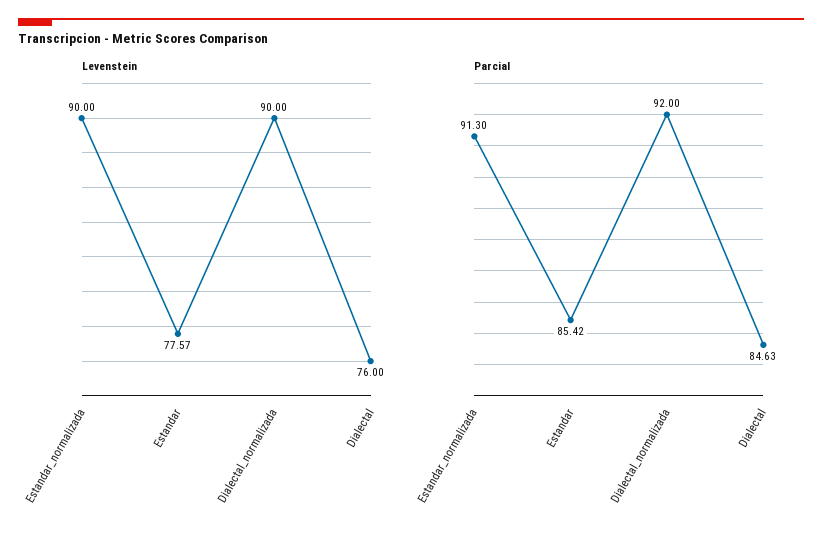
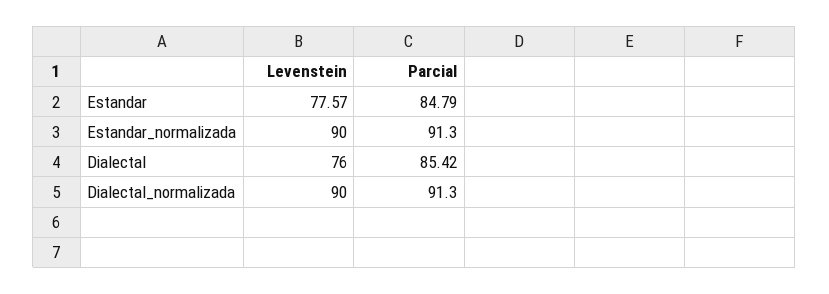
  {
    "Levenstein": {
      "Estandar_normalizada": 90,
      "Estandar": 77.57,
      "Dialectal_normalizada": 90,
      "Dialectal": 76
    },
    "Parcial": {
      "Estandar_normalizada": 91.3,
-     "Estandar": 85.42,
+     "Estandar": 84.79,
-     "Dialectal_normalizada": 92,
+     "Dialectal_normalizada": 91.3,
-     "Dialectal": 84.63
+     "Dialectal": 85.42
    }
  }

